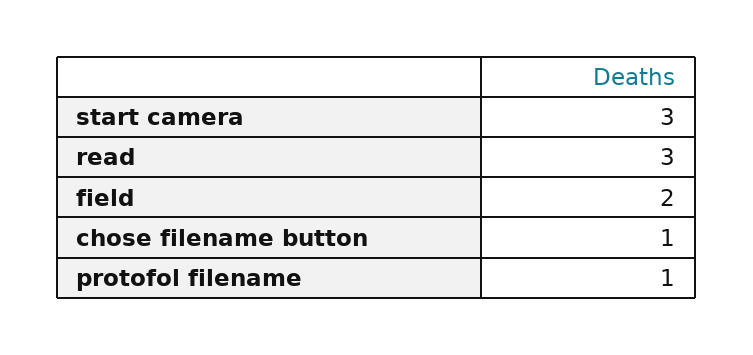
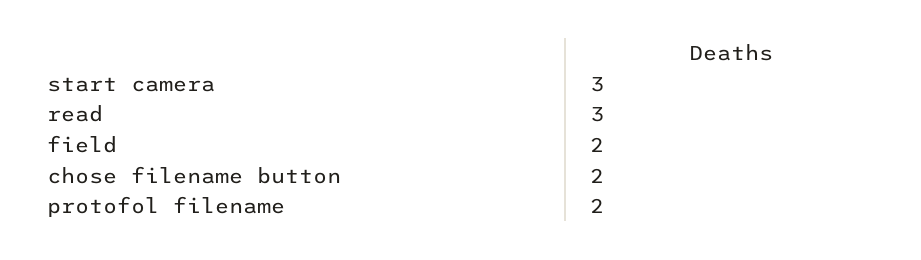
  {
    "start camera": 3,
    "read": 3,
    "field": 2,
-   "chose filename button": 1,
+   "chose filename button": 2,
-   "protofol filename": 1
+   "protofol filename": 2
  }

